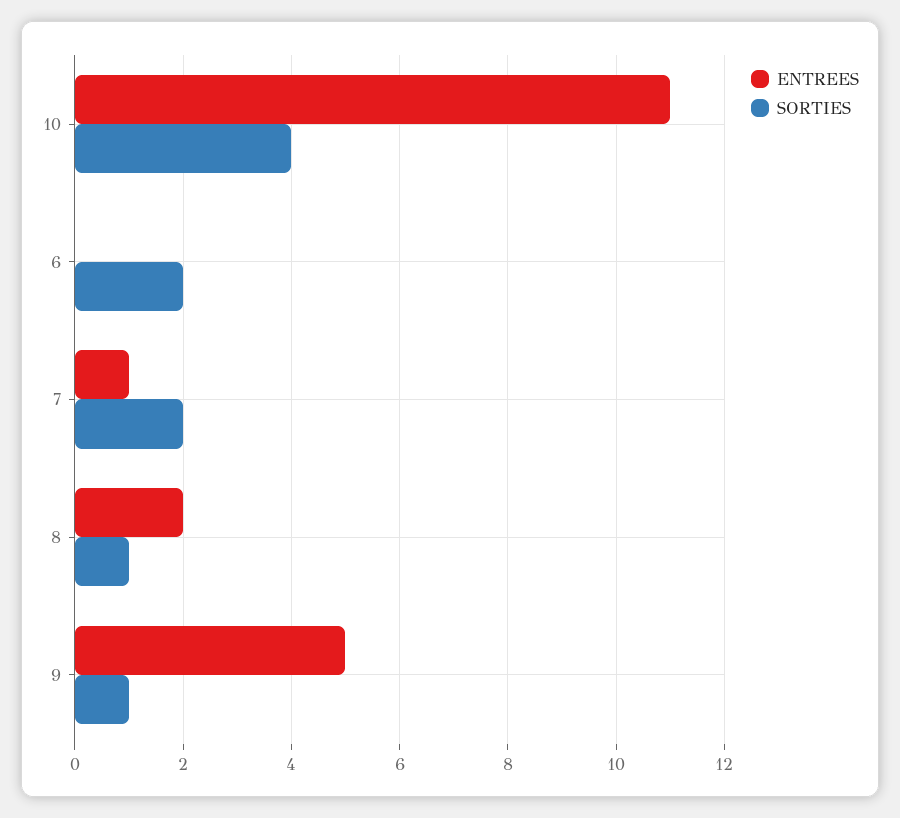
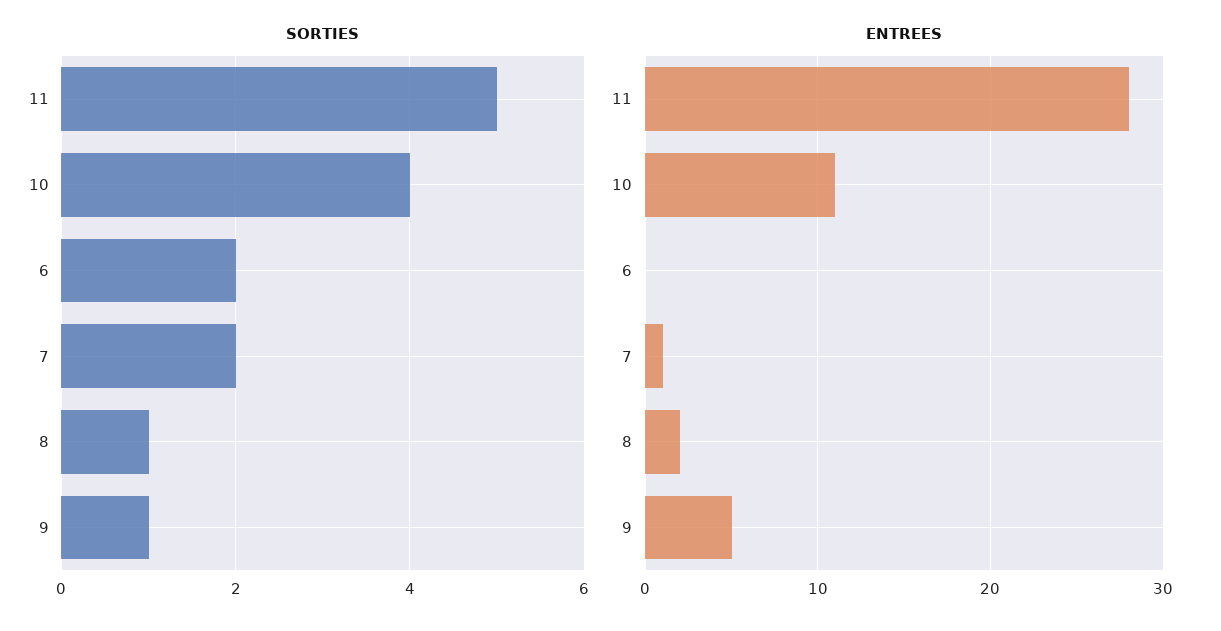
  {
    "ENTREES": {
      "10": 11,
      "6": 0,
      "7": 1,
      "8": 2,
-     "9": 5
+     "9": 5,
+     "11": 28
    },
    "SORTIES": {
      "10": 4,
      "6": 2,
      "7": 2,
      "8": 1,
-     "9": 1
+     "9": 1,
+     "11": 5
    }
  }

